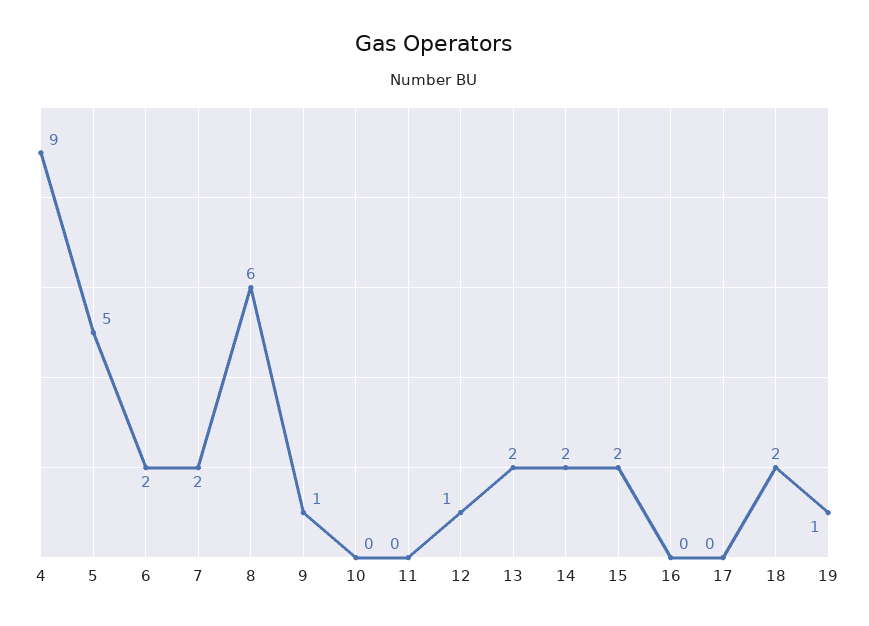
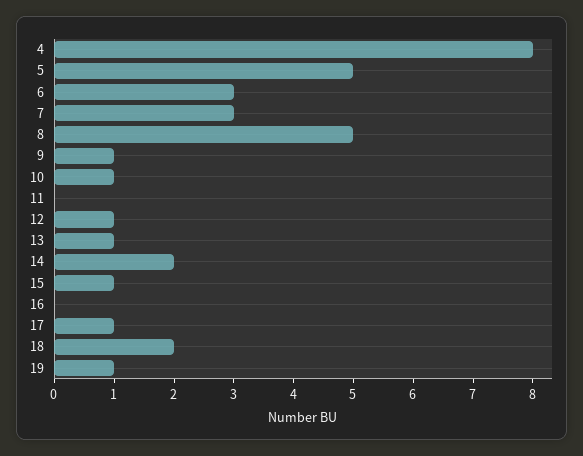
  {
-   "4": 9,
+   "4": 8,
    "5": 5,
-   "6": 2,
+   "6": 3,
-   "7": 2,
+   "7": 3,
-   "8": 6,
+   "8": 5,
    "9": 1,
-   "10": 0,
+   "10": 1,
    "11": 0,
    "12": 1,
-   "13": 2,
+   "13": 1,
    "14": 2,
-   "15": 2,
+   "15": 1,
    "16": 0,
-   "17": 0,
+   "17": 1,
    "18": 2,
    "19": 1
  }

